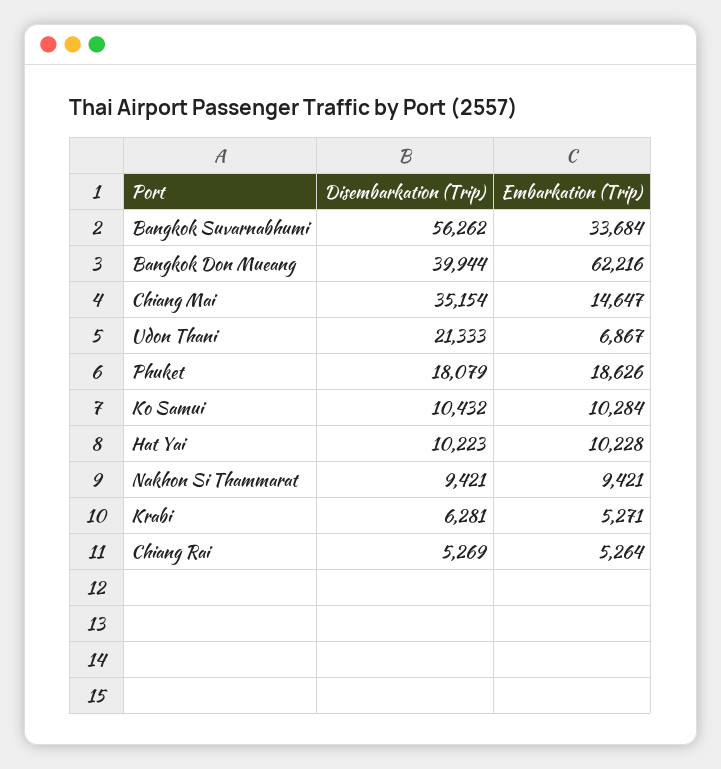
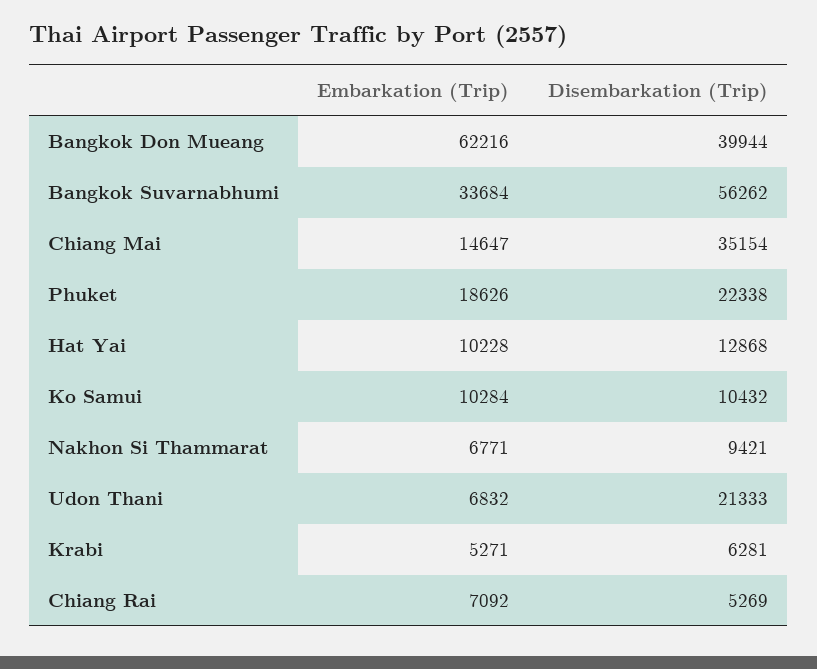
  {
    "Disembarkation (Trip)": {
      "Bangkok Suvarnabhumi": 56262,
      "Bangkok Don Mueang": 39944,
      "Chiang Mai": 35154,
      "Udon Thani": 21333,
-     "Phuket": 18079,
+     "Phuket": 22338,
      "Ko Samui": 10432,
-     "Hat Yai": 10223,
+     "Hat Yai": 12868,
      "Nakhon Si Thammarat": 9421,
      "Krabi": 6281,
      "Chiang Rai": 5269
    },
    "Embarkation (Trip)": {
      "Bangkok Suvarnabhumi": 33684,
      "Bangkok Don Mueang": 62216,
      "Chiang Mai": 14647,
-     "Udon Thani": 6867,
+     "Udon Thani": 6832,
      "Phuket": 18626,
      "Ko Samui": 10284,
      "Hat Yai": 10228,
-     "Nakhon Si Thammarat": 9421,
+     "Nakhon Si Thammarat": 6771,
      "Krabi": 5271,
-     "Chiang Rai": 5264
+     "Chiang Rai": 7092
    }
  }

